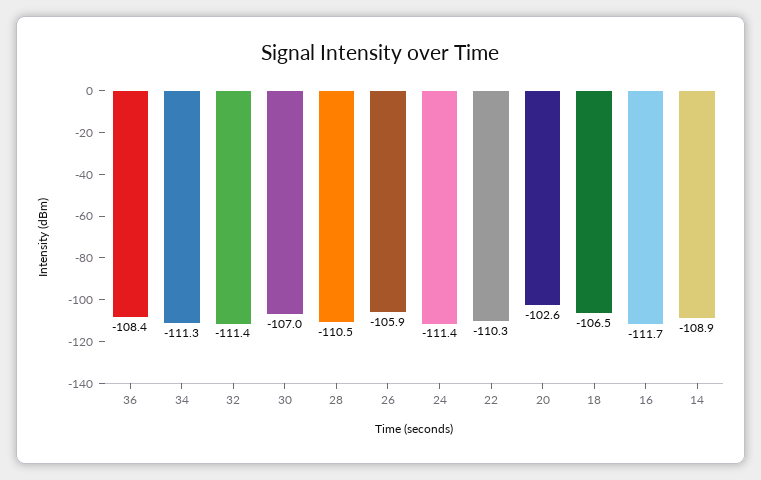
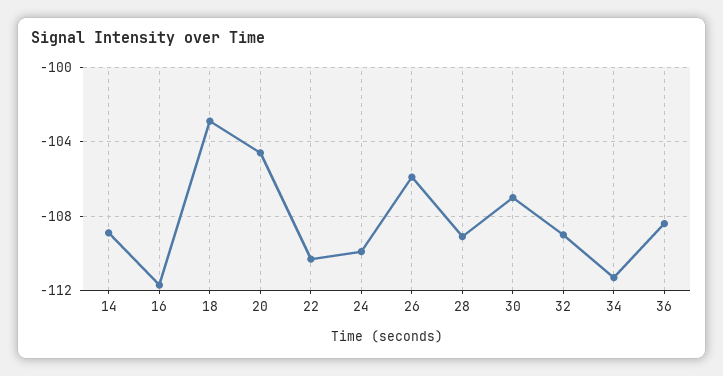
  {
    "36": -108.4,
    "34": -111.3,
-   "32": -111.4,
+   "32": -109,
    "30": -107,
-   "28": -110.5,
+   "28": -109,
    "26": -105.9,
-   "24": -111.4,
+   "24": -110,
    "22": -110.3,
-   "20": -102.6,
+   "20": -104.5,
-   "18": -106.5,
+   "18": -103,
    "16": -111.7,
    "14": -108.9
  }

